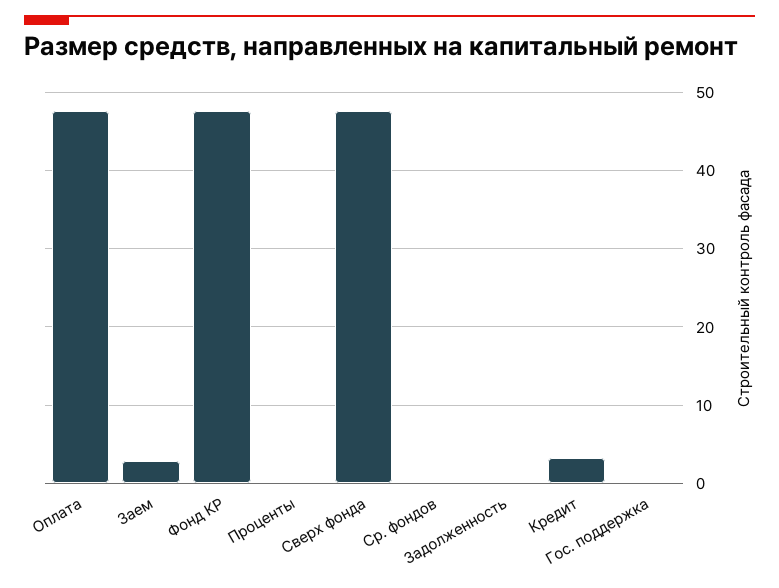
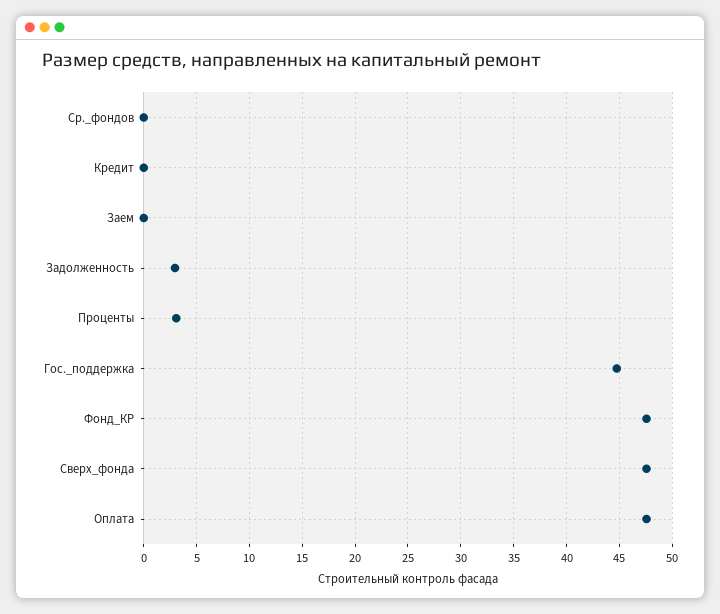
  {
    "Оплата": 48,
-   "Заем": 3,
+   "Заем": 0,
    "Фонд КР": 48,
-   "Проценты": 0,
+   "Проценты": 3,
    "Сверх фонда": 48,
    "Ср. фондов": 0,
-   "Задолженность": 0,
+   "Задолженность": 3,
-   "Кредит": 3,
+   "Кредит": 0,
-   "Гос. поддержка": 0
+   "Гос. поддержка": 45
  }

